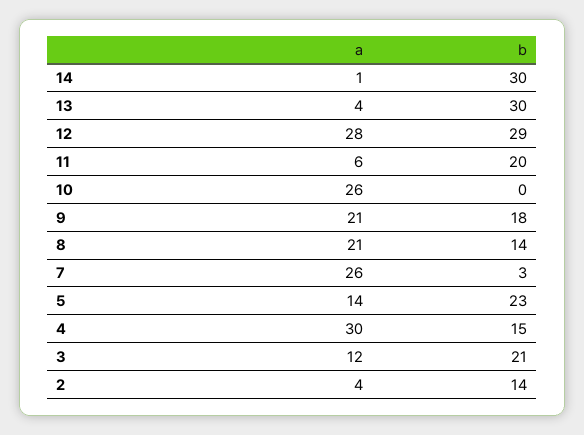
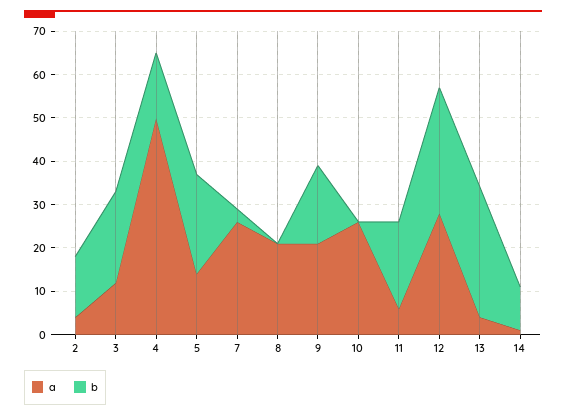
  {
    "a": {
      "14": 1,
      "13": 4,
      "12": 28,
      "11": 6,
      "10": 26,
      "9": 21,
      "8": 21,
      "7": 26,
      "5": 14,
-     "4": 30,
+     "4": 50,
      "3": 12,
      "2": 4
    },
    "b": {
-     "14": 30,
+     "14": 10,
      "13": 30,
      "12": 29,
      "11": 20,
      "10": 0,
      "9": 18,
-     "8": 14,
+     "8": 0,
      "7": 3,
      "5": 23,
      "4": 15,
      "3": 21,
      "2": 14
    }
  }

